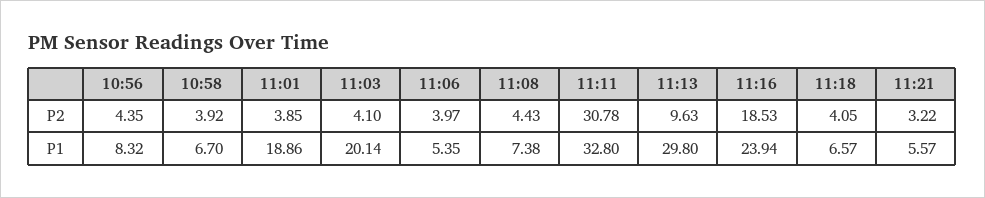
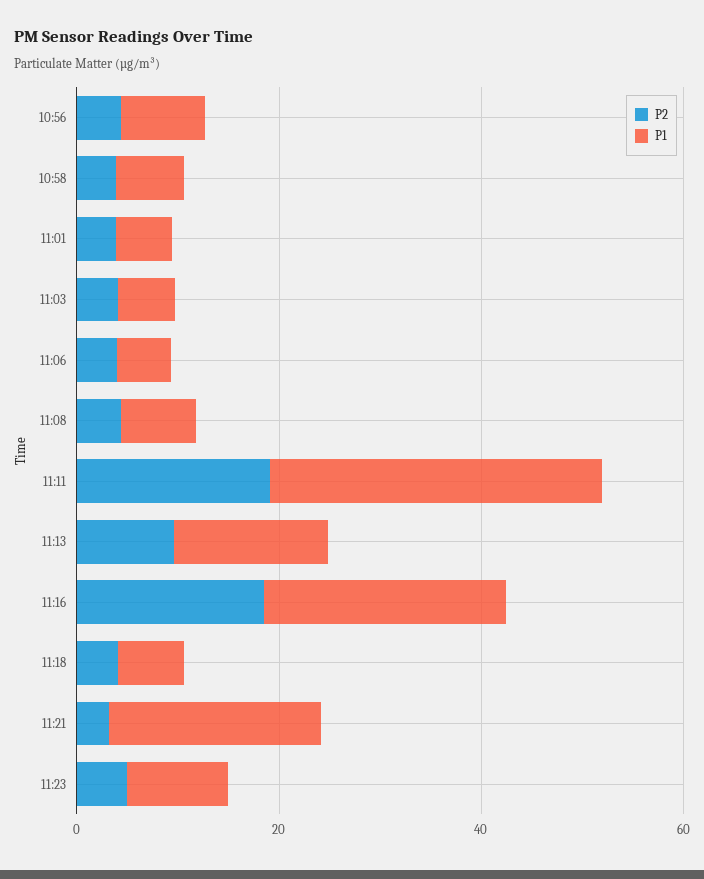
  {
    "P2": {
      "10:56": 4.35,
      "10:58": 3.92,
      "11:01": 3.85,
      "11:03": 4.1,
      "11:06": 3.97,
      "11:08": 4.43,
-     "11:11": 30.78,
+     "11:11": 20,
      "11:13": 9.63,
      "11:16": 18.53,
      "11:18": 4.05,
-     "11:21": 3.22
+     "11:21": 3.22,
+     "11:23": 5
    },
    "P1": {
      "10:56": 8.32,
      "10:58": 6.7,
-     "11:01": 18.86,
+     "11:01": 5,
-     "11:03": 20.14,
+     "11:03": 5,
      "11:06": 5.35,
      "11:08": 7.38,
      "11:11": 32.8,
-     "11:13": 29.8,
+     "11:13": 15,
      "11:16": 23.94,
      "11:18": 6.57,
-     "11:21": 5.57
+     "11:21": 20,
+     "11:23": 10
    }
  }

